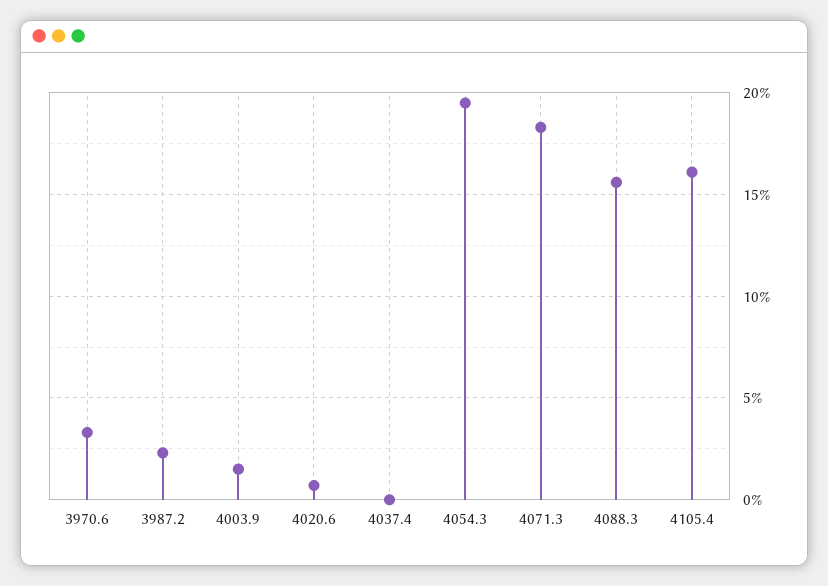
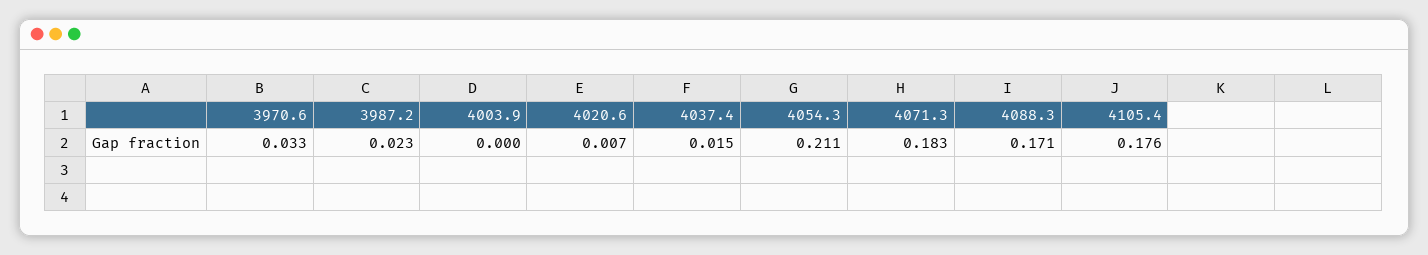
  {
    "3970.6": 0.033,
    "3987.2": 0.023,
-   "4003.9": 0.015,
+   "4003.9": 0,
    "4020.6": 0.007,
-   "4037.4": 0,
+   "4037.4": 0.015,
-   "4054.3": 0.195,
+   "4054.3": 0.211,
    "4071.3": 0.183,
-   "4088.3": 0.155,
+   "4088.3": 0.171,
-   "4105.4": 0.16
+   "4105.4": 0.176
  }

